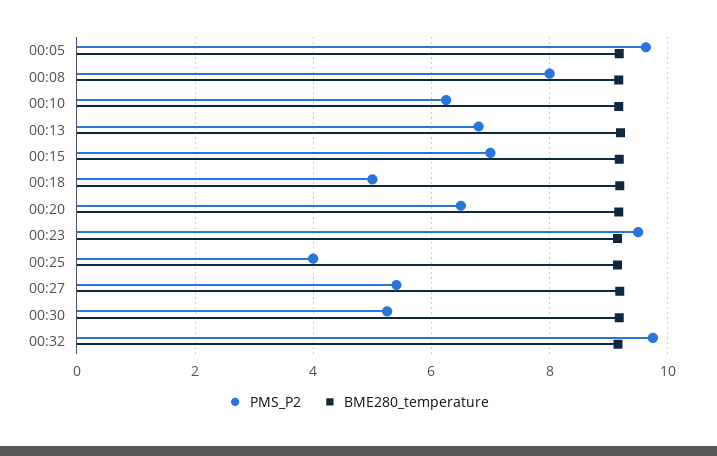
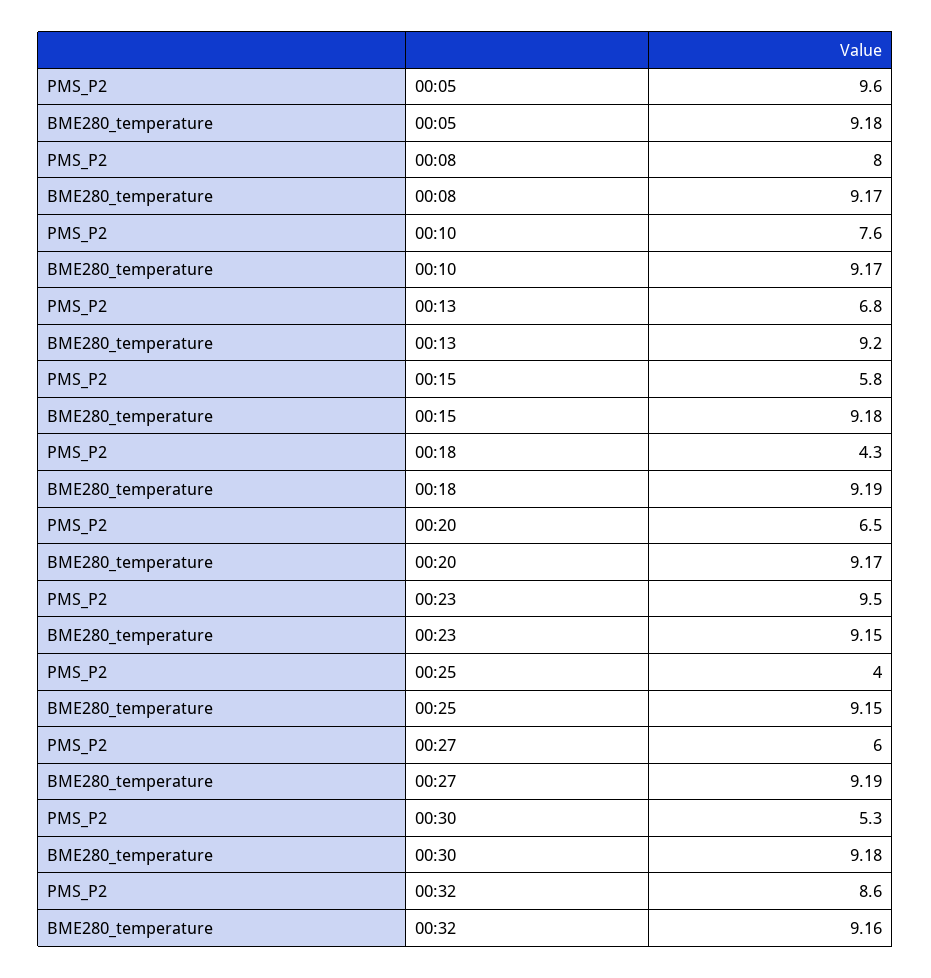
  {
    "PMS_P2": {
      "00:05": 9.6,
      "00:08": 8,
-     "00:10": 6.2,
+     "00:10": 7.6,
      "00:13": 6.8,
-     "00:15": 7,
+     "00:15": 5.8,
-     "00:18": 5,
+     "00:18": 4.3,
      "00:20": 6.5,
      "00:23": 9.5,
      "00:25": 4,
-     "00:27": 5.4,
+     "00:27": 6,
      "00:30": 5.3,
-     "00:32": 9.8
+     "00:32": 8.6
    },
    "BME280_temperature": {
      "00:05": 9.18,
      "00:08": 9.17,
      "00:10": 9.17,
      "00:13": 9.2,
      "00:15": 9.18,
      "00:18": 9.19,
      "00:20": 9.17,
      "00:23": 9.15,
      "00:25": 9.15,
      "00:27": 9.19,
      "00:30": 9.18,
      "00:32": 9.16
    }
  }

